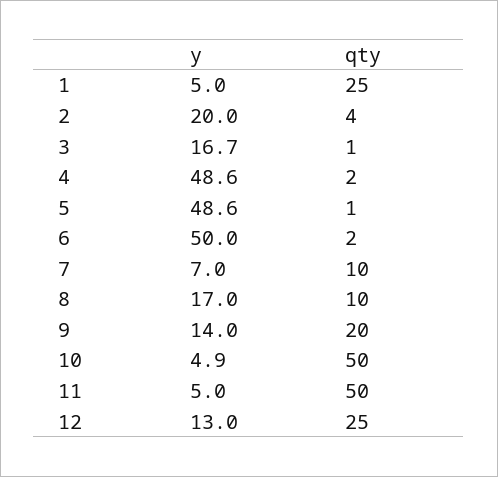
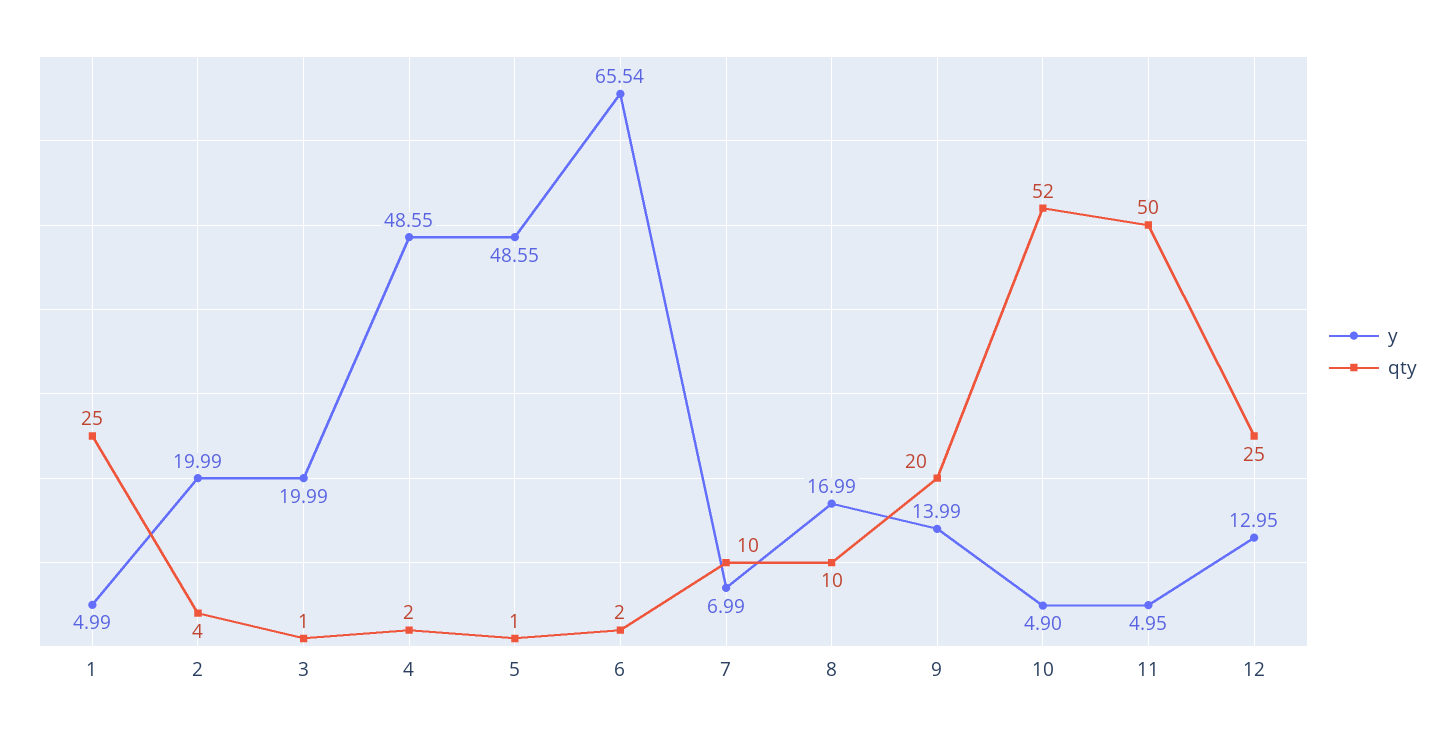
  {
    "y": {
      "1": 4.99,
      "2": 19.99,
-     "3": 16.7,
+     "3": 19.99,
      "4": 48.55,
      "5": 48.55,
-     "6": 50,
+     "6": 65.54,
      "7": 6.99,
      "8": 16.99,
      "9": 13.99,
      "10": 4.9,
      "11": 4.95,
      "12": 12.95
    },
    "qty": {
      "1": 25,
      "2": 4,
      "3": 1,
      "4": 2,
      "5": 1,
      "6": 2,
      "7": 10,
      "8": 10,
      "9": 20,
-     "10": 50,
+     "10": 52,
      "11": 50,
      "12": 25
    }
  }

